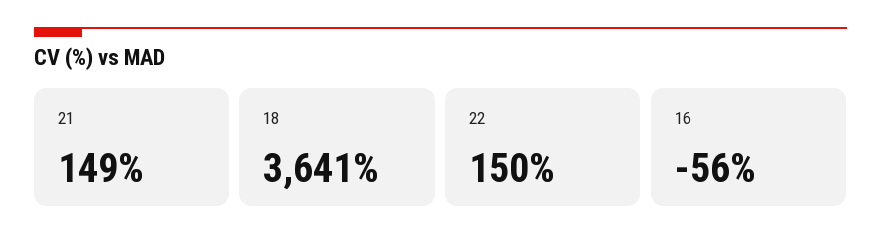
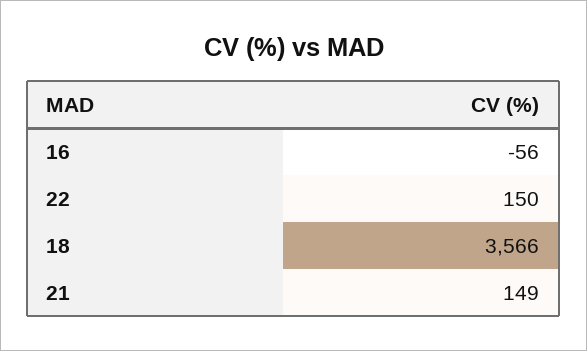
  {
    "21": 149,
-   "18": 3641,
+   "18": 3566,
    "22": 150,
    "16": -56
  }

